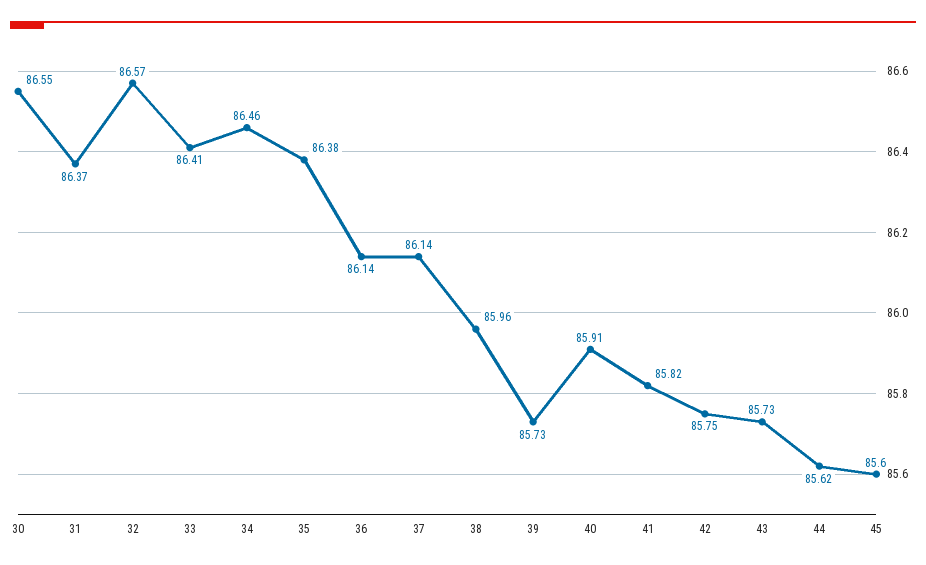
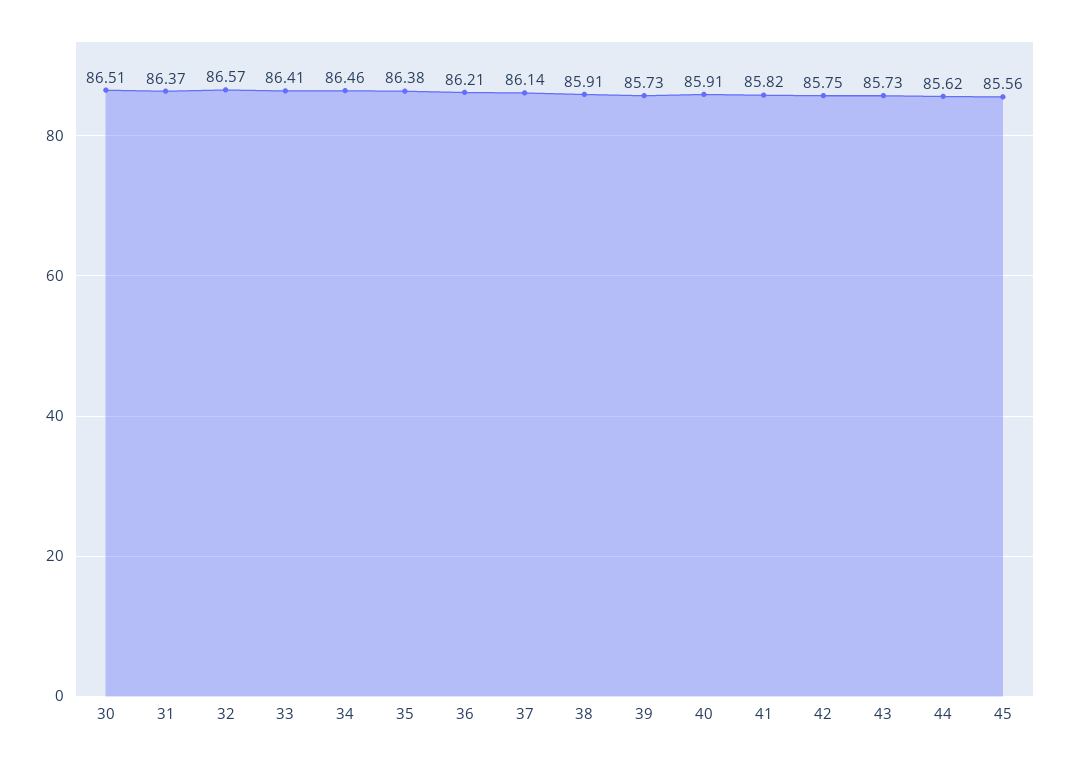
  {
-   "30": 86.55,
+   "30": 86.51,
    "31": 86.37,
    "32": 86.57,
    "33": 86.41,
    "34": 86.46,
    "35": 86.38,
-   "36": 86.14,
+   "36": 86.21,
    "37": 86.14,
-   "38": 85.96,
+   "38": 85.91,
    "39": 85.73,
    "40": 85.91,
    "41": 85.82,
    "42": 85.75,
    "43": 85.73,
    "44": 85.62,
-   "45": 85.6
+   "45": 85.56
  }

